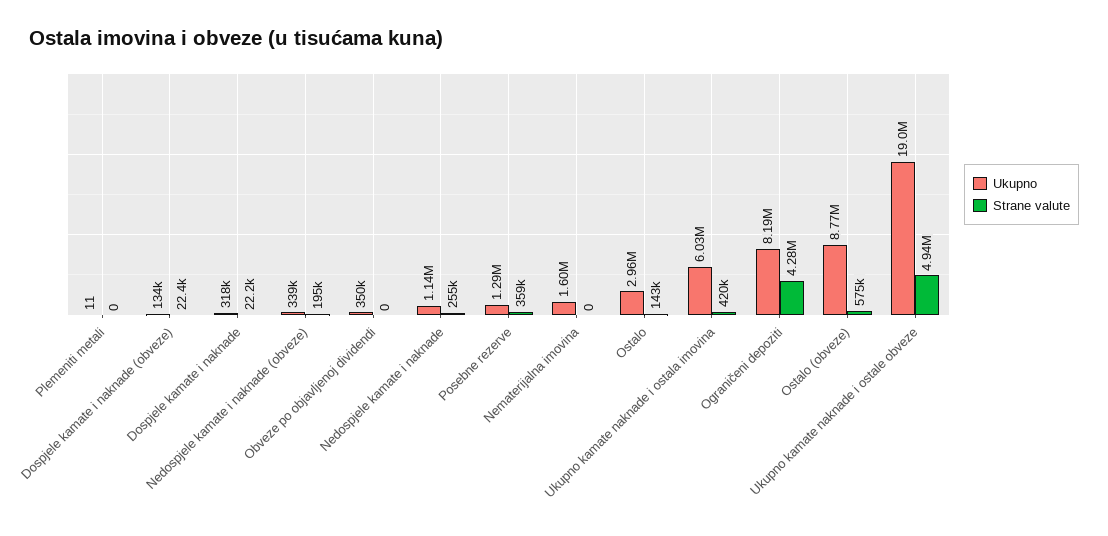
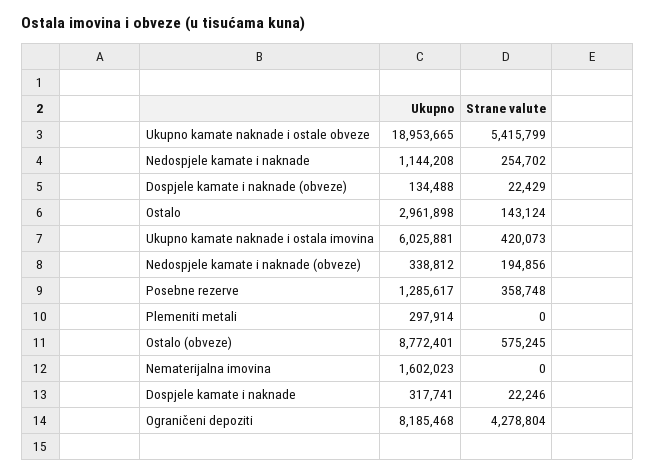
  {
    "Ukupno": {
-     "Plemeniti metali": 11,
+     "Plemeniti metali": 297914,
      "Dospjele kamate i naknade (obveze)": 134488,
      "Dospjele kamate i naknade": 317741,
      "Nedospjele kamate i naknade (obveze)": 338812,
-     "Obveze po objavljenoj dividendi": 350000,
      "Nedospjele kamate i naknade": 1144208,
      "Posebne rezerve": 1285617,
      "Nematerijalna imovina": 1602023,
      "Ostalo": 2961898,
      "Ukupno kamate naknade i ostala imovina": 6025881,
      "Ograničeni depoziti": 8185468,
      "Ostalo (obveze)": 8772401,
      "Ukupno kamate naknade i ostale obveze": 18953665
    },
    "Strane valute": {
      "Plemeniti metali": 0,
      "Dospjele kamate i naknade (obveze)": 22429,
      "Dospjele kamate i naknade": 22246,
      "Nedospjele kamate i naknade (obveze)": 194856,
-     "Obveze po objavljenoj dividendi": 0,
      "Nedospjele kamate i naknade": 254702,
      "Posebne rezerve": 358748,
      "Nematerijalna imovina": 0,
      "Ostalo": 143124,
      "Ukupno kamate naknade i ostala imovina": 420073,
      "Ograničeni depoziti": 4278804,
      "Ostalo (obveze)": 575245,
-     "Ukupno kamate naknade i ostale obveze": 4940000
+     "Ukupno kamate naknade i ostale obveze": 5415799
    }
  }

